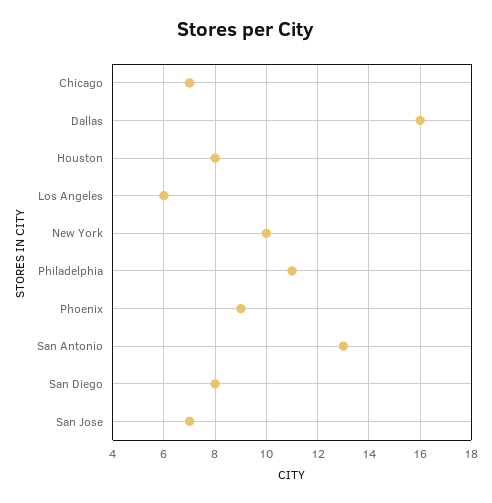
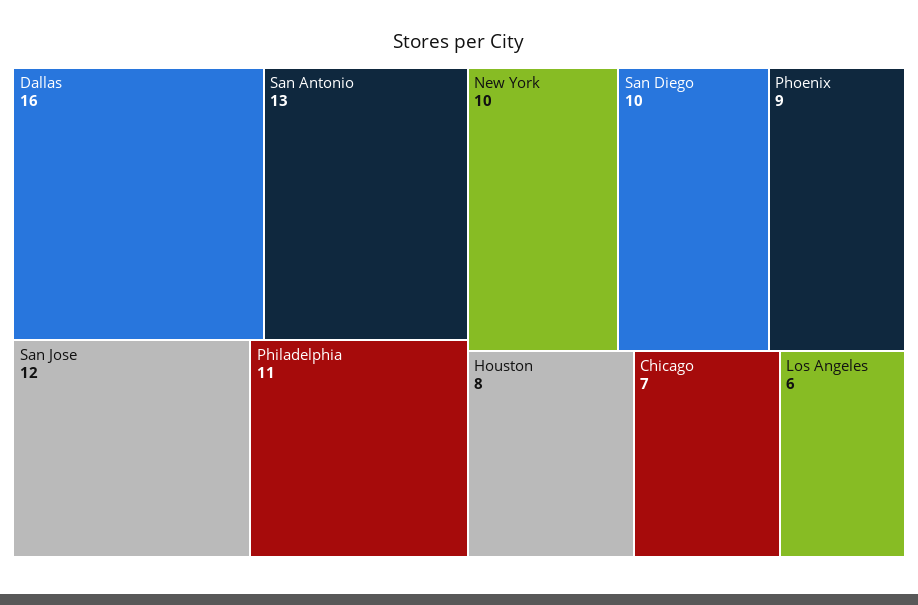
  {
    "Chicago": 7,
    "Dallas": 16,
    "Houston": 8,
    "Los Angeles": 6,
    "New York": 10,
    "Philadelphia": 11,
    "Phoenix": 9,
    "San Antonio": 13,
-   "San Diego": 8,
+   "San Diego": 10,
-   "San Jose": 7
+   "San Jose": 12
  }

